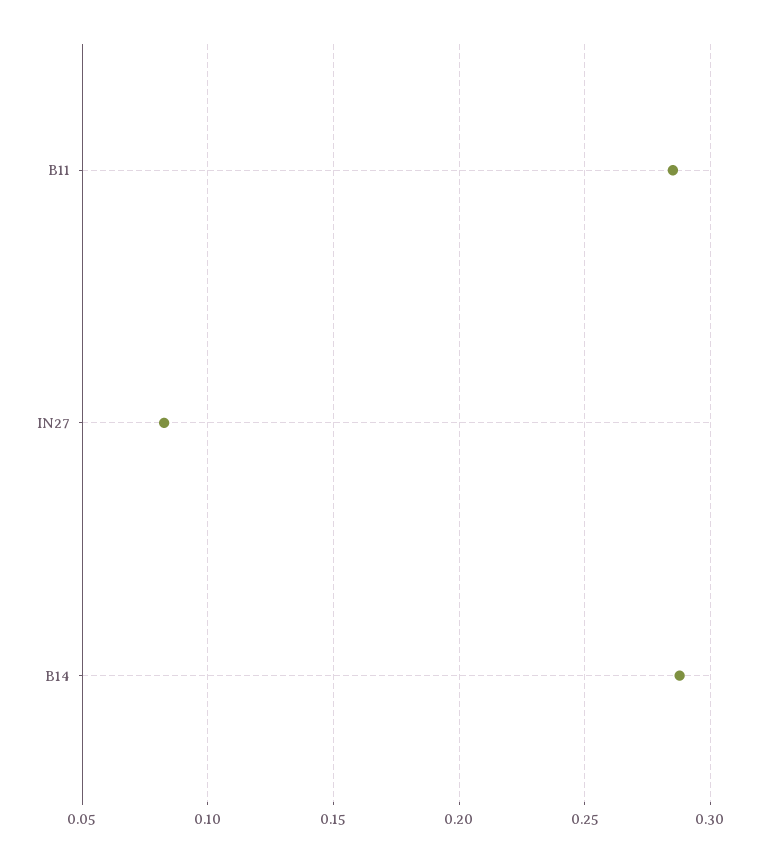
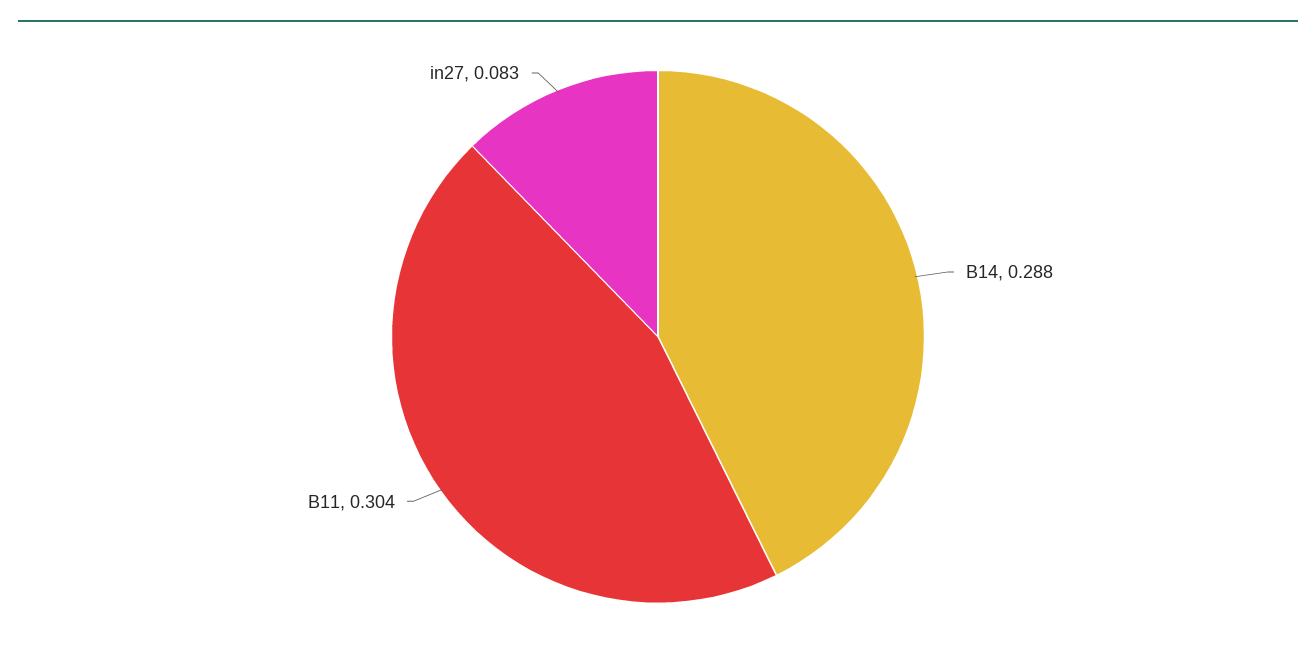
  {
-   "B11": 0.285,
+   "B11": 0.304,
    "IN27": 0.083,
    "B14": 0.288
  }

